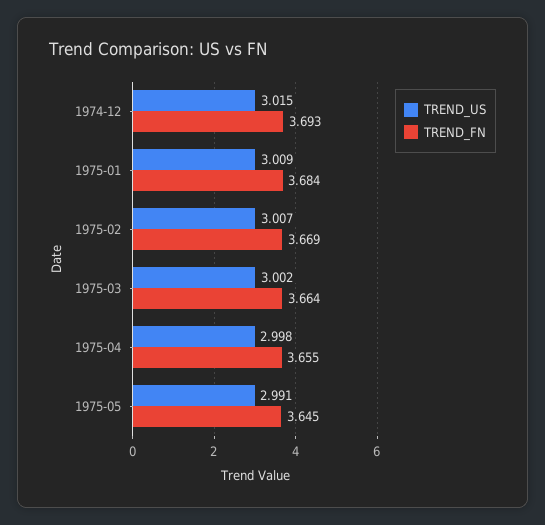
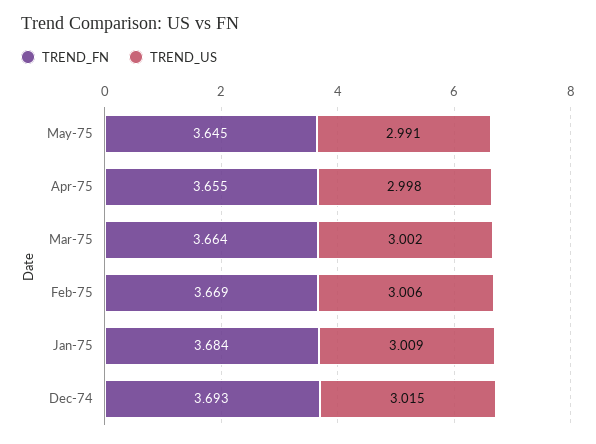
  {
    "TREND_US": {
      "1974-12": 3.015,
      "1975-01": 3.009,
-     "1975-02": 3.007,
+     "1975-02": 3.006,
      "1975-03": 3.002,
      "1975-04": 2.998,
      "1975-05": 2.991
    },
    "TREND_FN": {
      "1974-12": 3.693,
      "1975-01": 3.684,
      "1975-02": 3.669,
      "1975-03": 3.664,
      "1975-04": 3.655,
      "1975-05": 3.645
    }
  }

